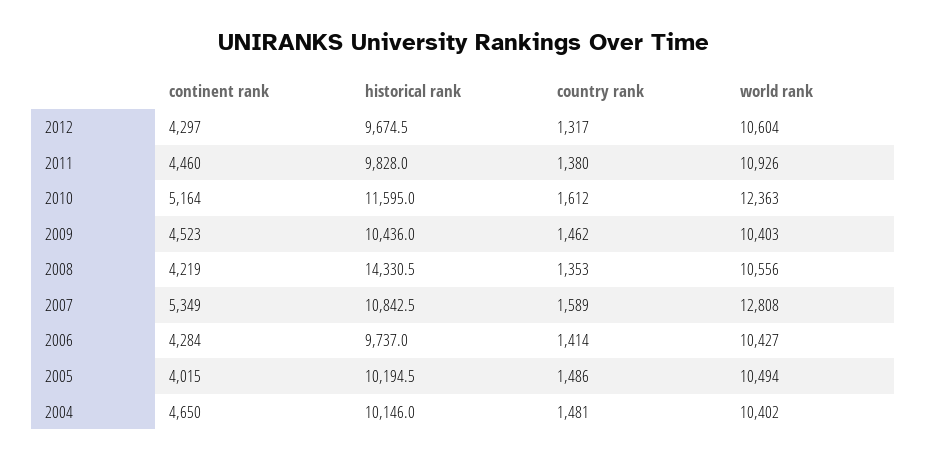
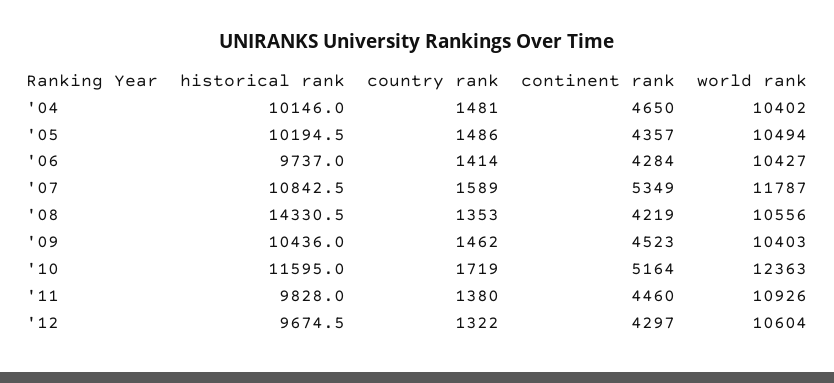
  {
    "continent rank": {
      "2012": 4297,
      "2011": 4460,
      "2010": 5164,
      "2009": 4523,
      "2008": 4219,
      "2007": 5349,
      "2006": 4284,
-     "2005": 4015,
+     "2005": 4357,
      "2004": 4650
    },
    "historical rank": {
      "2012": 9674.5,
      "2011": 9828,
      "2010": 11595,
      "2009": 10436,
      "2008": 14330.5,
      "2007": 10842.5,
      "2006": 9737,
      "2005": 10194.5,
      "2004": 10146
    },
    "country rank": {
-     "2012": 1317,
+     "2012": 1322,
      "2011": 1380,
-     "2010": 1612,
+     "2010": 1719,
      "2009": 1462,
      "2008": 1353,
      "2007": 1589,
      "2006": 1414,
      "2005": 1486,
      "2004": 1481
    },
    "world rank": {
      "2012": 10604,
      "2011": 10926,
      "2010": 12363,
      "2009": 10403,
      "2008": 10556,
-     "2007": 12808,
+     "2007": 11787,
      "2006": 10427,
      "2005": 10494,
      "2004": 10402
    }
  }

